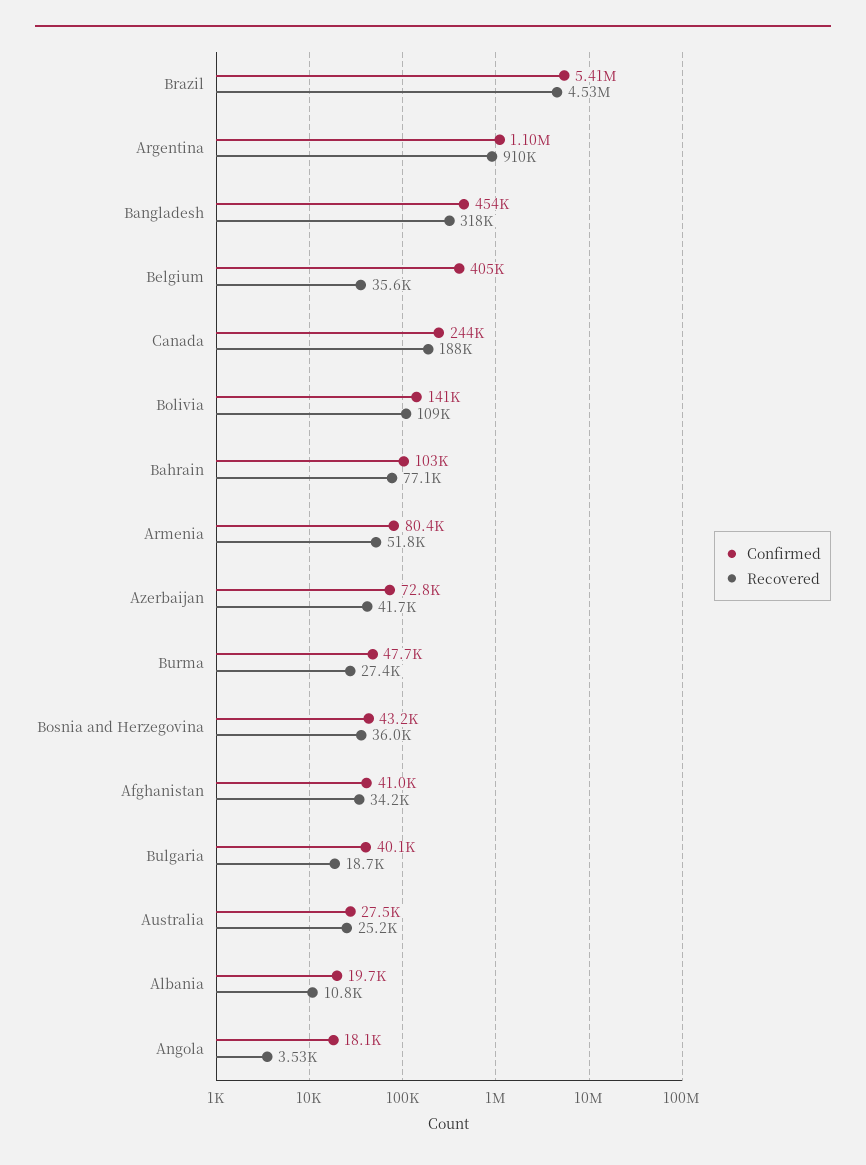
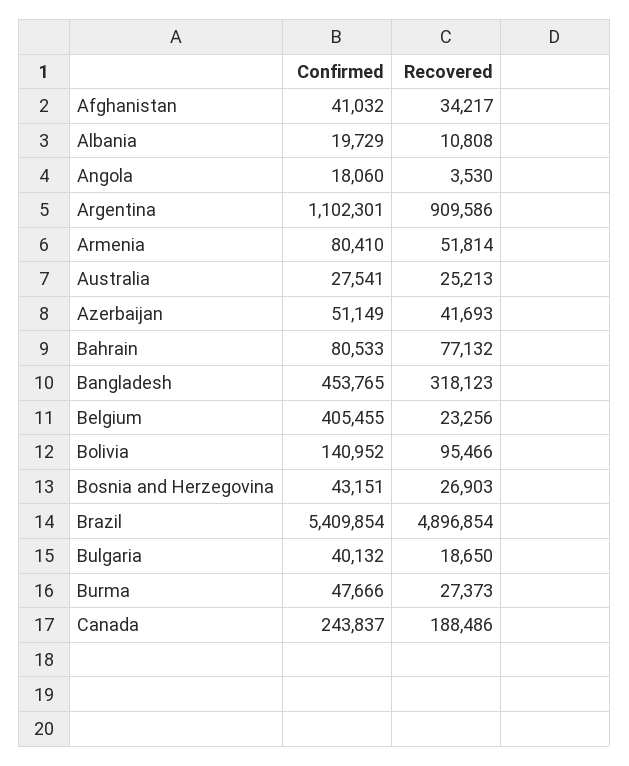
  {
    "Confirmed": {
      "Brazil": 5409854,
      "Argentina": 1102301,
      "Bangladesh": 453765,
      "Belgium": 405455,
      "Canada": 243837,
      "Bolivia": 140952,
-     "Bahrain": 103000,
+     "Bahrain": 80533,
      "Armenia": 80410,
-     "Azerbaijan": 72800,
+     "Azerbaijan": 51149,
      "Burma": 47666,
      "Bosnia and Herzegovina": 43151,
      "Afghanistan": 41032,
      "Bulgaria": 40132,
      "Australia": 27541,
      "Albania": 19729,
      "Angola": 18060
    },
    "Recovered": {
-     "Brazil": 4530000,
+     "Brazil": 4896854,
      "Argentina": 909586,
      "Bangladesh": 318123,
-     "Belgium": 35600,
+     "Belgium": 23256,
      "Canada": 188486,
-     "Bolivia": 109000,
+     "Bolivia": 95466,
      "Bahrain": 77132,
      "Armenia": 51814,
      "Azerbaijan": 41693,
      "Burma": 27373,
-     "Bosnia and Herzegovina": 36000,
+     "Bosnia and Herzegovina": 26903,
      "Afghanistan": 34217,
      "Bulgaria": 18650,
      "Australia": 25213,
      "Albania": 10808,
      "Angola": 3530
    }
  }

